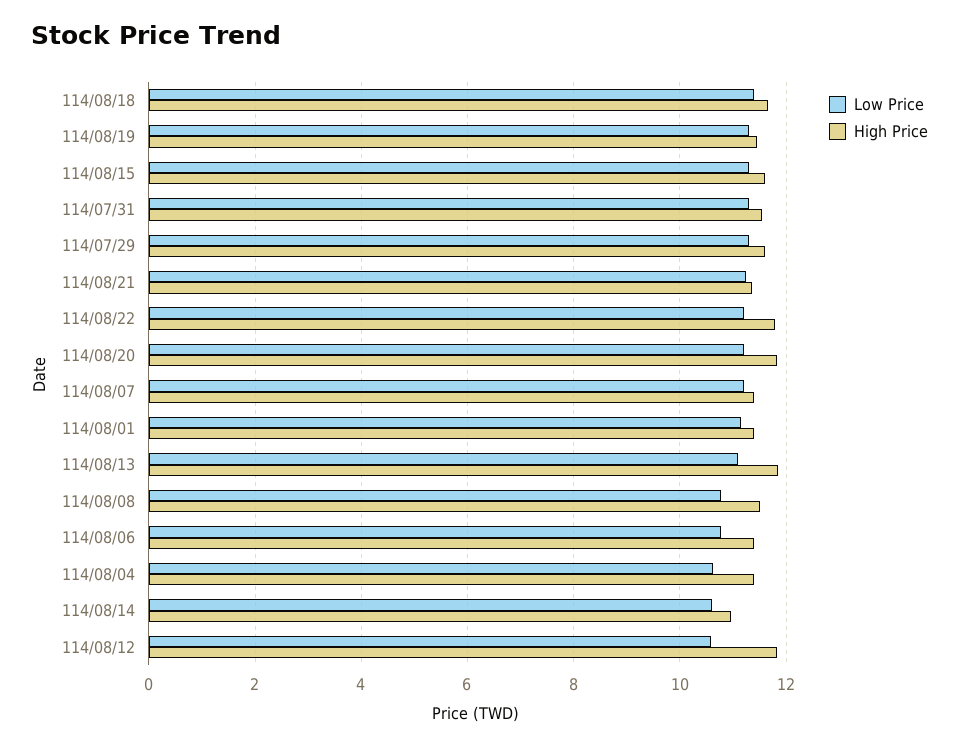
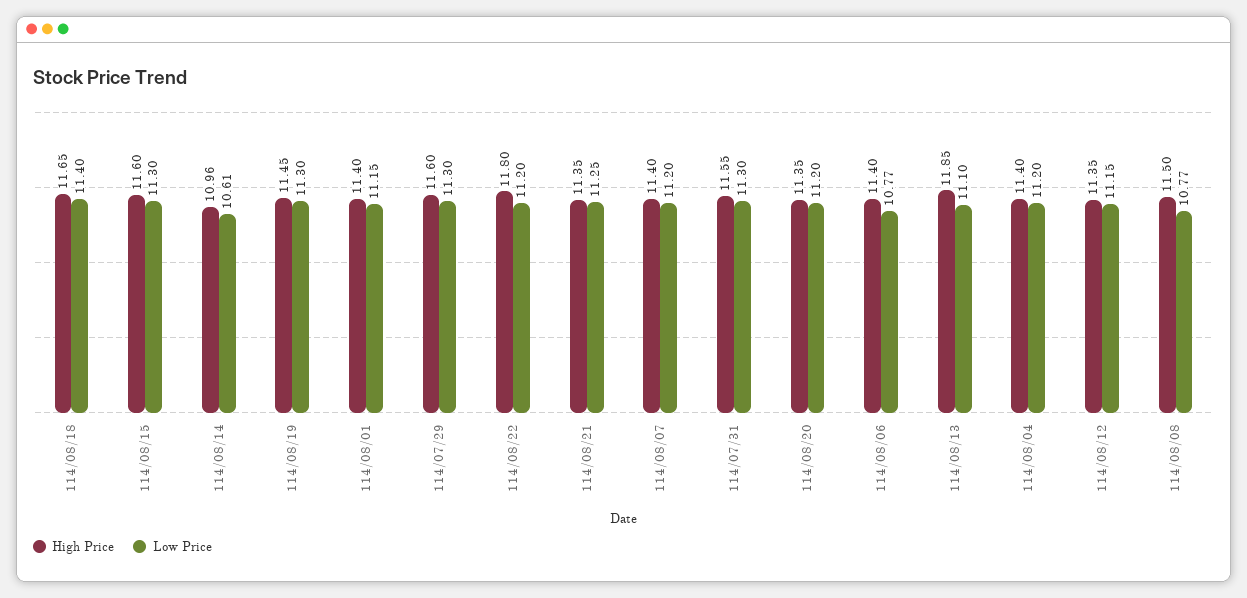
  {
    "Low Price": {
      "114/08/18": 11.4,
      "114/08/19": 11.3,
      "114/08/15": 11.3,
      "114/07/31": 11.3,
      "114/07/29": 11.3,
      "114/08/21": 11.25,
      "114/08/22": 11.2,
      "114/08/20": 11.2,
      "114/08/07": 11.2,
      "114/08/01": 11.15,
      "114/08/13": 11.1,
      "114/08/08": 10.77,
      "114/08/06": 10.77,
-     "114/08/04": 10.6,
+     "114/08/04": 11.2,
      "114/08/14": 10.61,
-     "114/08/12": 10.6
+     "114/08/12": 11.15
    },
    "High Price": {
      "114/08/18": 11.65,
      "114/08/19": 11.45,
      "114/08/15": 11.6,
      "114/07/31": 11.55,
      "114/07/29": 11.6,
      "114/08/21": 11.35,
      "114/08/22": 11.8,
-     "114/08/20": 11.8,
+     "114/08/20": 11.35,
      "114/08/07": 11.4,
      "114/08/01": 11.4,
      "114/08/13": 11.85,
      "114/08/08": 11.5,
      "114/08/06": 11.4,
      "114/08/04": 11.4,
      "114/08/14": 10.96,
-     "114/08/12": 11.8
+     "114/08/12": 11.35
    }
  }

